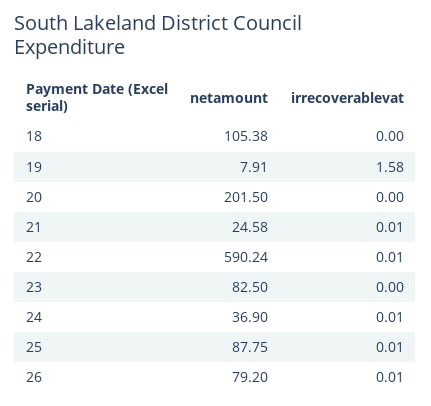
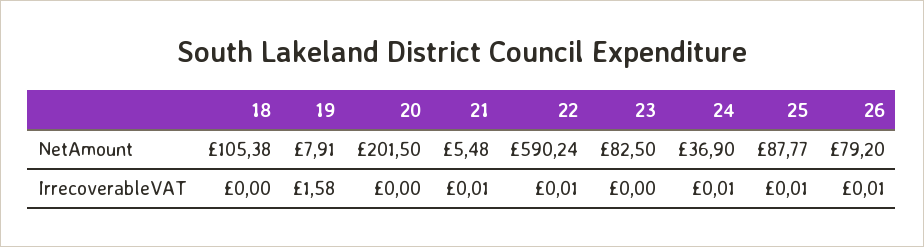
  {
    "netamount": {
      "18": 105.38,
      "19": 7.91,
      "20": 201.5,
-     "21": 24.58,
+     "21": 5.48,
      "22": 590.24,
      "23": 82.5,
      "24": 36.9,
-     "25": 87.75,
+     "25": 87.77,
      "26": 79.2
    },
    "irrecoverablevat": {
      "18": 0,
      "19": 1.58,
      "20": 0,
      "21": 0.01,
      "22": 0.01,
      "23": 0,
      "24": 0.01,
      "25": 0.01,
      "26": 0.01
    }
  }

